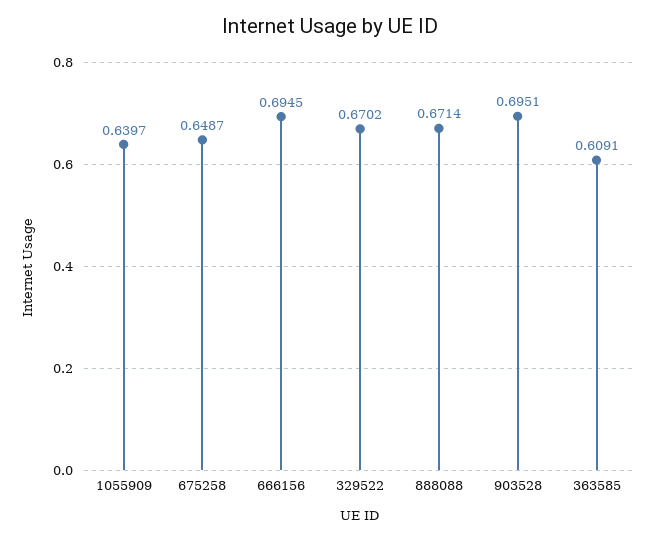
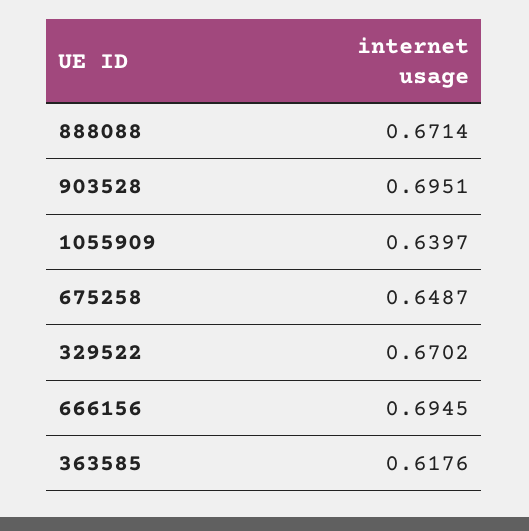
  {
    "1055909": 0.6397,
    "675258": 0.6487,
    "666156": 0.6945,
    "329522": 0.6702,
    "888088": 0.6714,
    "903528": 0.6951,
-   "363585": 0.6091
+   "363585": 0.6176
  }

